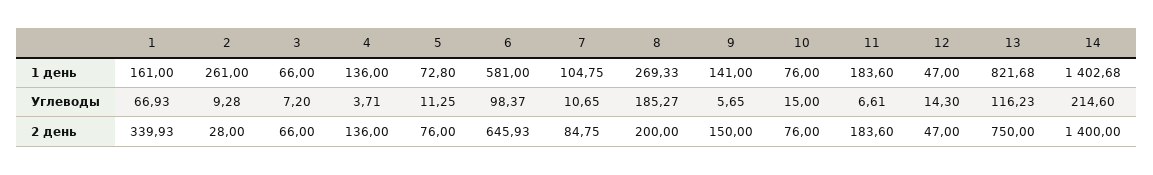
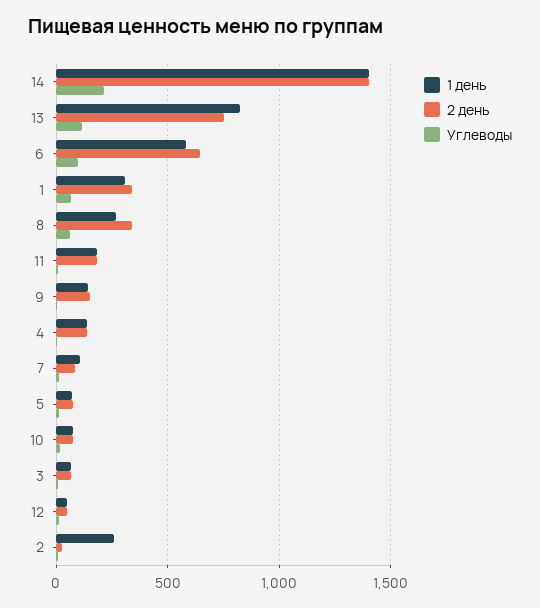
  {
    "1 день": {
-     "1": 161,
+     "1": 300,
      "2": 261,
      "3": 66,
      "4": 136,
      "5": 72.8,
      "6": 581,
      "7": 104.75,
      "8": 269.33,
      "9": 141,
      "10": 76,
      "11": 183.6,
      "12": 47,
      "13": 821.68,
      "14": 1402.68
    },
    "Углеводы": {
      "1": 66.93,
      "2": 9.28,
      "3": 7.2,
      "4": 3.71,
      "5": 11.25,
      "6": 98.37,
      "7": 10.65,
-     "8": 185.27,
+     "8": 50,
      "9": 5.65,
      "10": 15,
      "11": 6.61,
      "12": 14.3,
      "13": 116.23,
      "14": 214.6
    },
    "2 день": {
      "1": 339.93,
      "2": 28,
      "3": 66,
      "4": 136,
      "5": 76,
      "6": 645.93,
      "7": 84.75,
-     "8": 200,
+     "8": 350,
      "9": 150,
      "10": 76,
      "11": 183.6,
      "12": 47,
      "13": 750,
      "14": 1400
    }
  }

